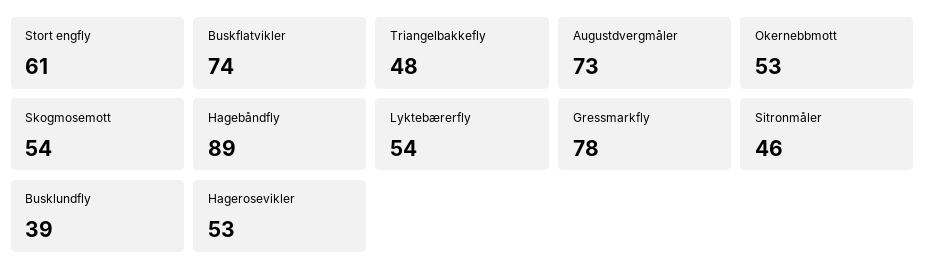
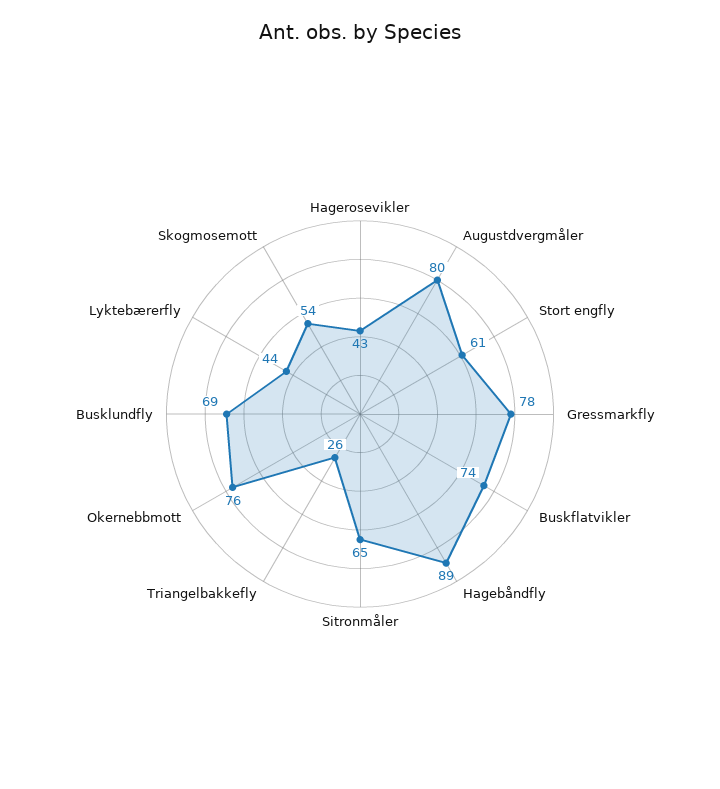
  {
    "Stort engfly": 61,
    "Buskflatvikler": 74,
-   "Triangelbakkefly": 48,
+   "Triangelbakkefly": 26,
-   "Augustdvergmåler": 73,
+   "Augustdvergmåler": 80,
-   "Okernebbmott": 53,
+   "Okernebbmott": 76,
    "Skogmosemott": 54,
    "Hagebåndfly": 89,
-   "Lyktebærerfly": 54,
+   "Lyktebærerfly": 44,
    "Gressmarkfly": 78,
-   "Sitronmåler": 46,
+   "Sitronmåler": 65,
-   "Busklundfly": 39,
+   "Busklundfly": 69,
-   "Hagerosevikler": 53
+   "Hagerosevikler": 43
  }

